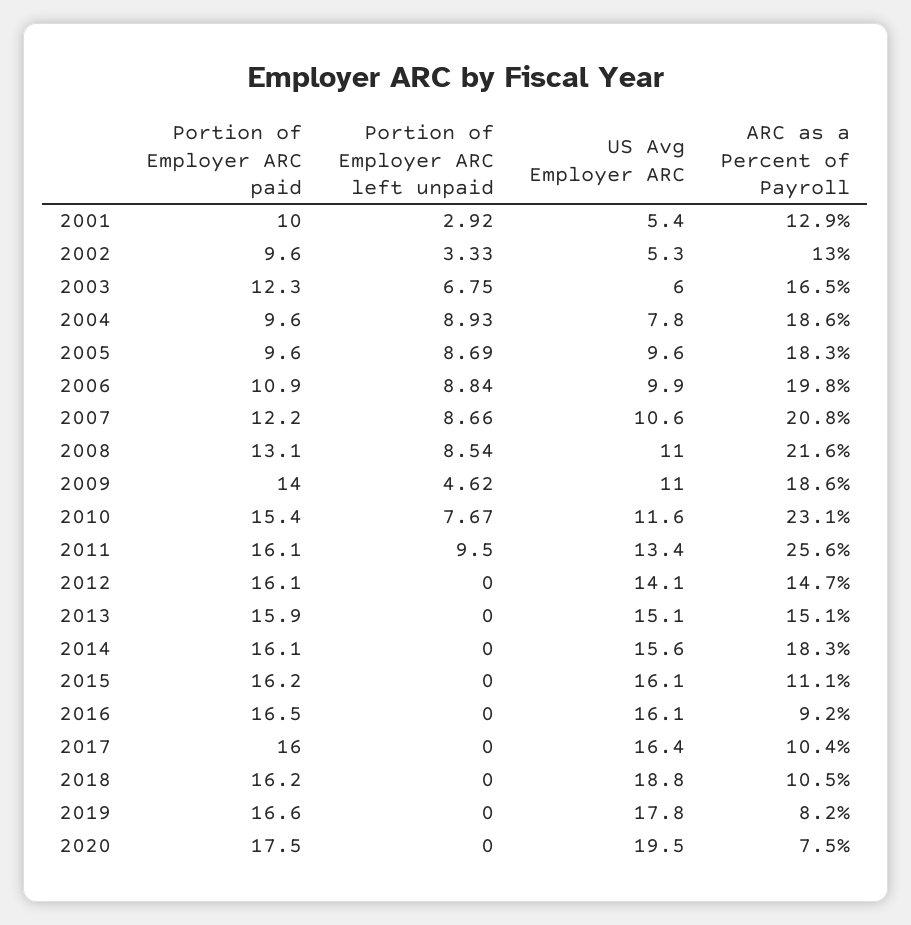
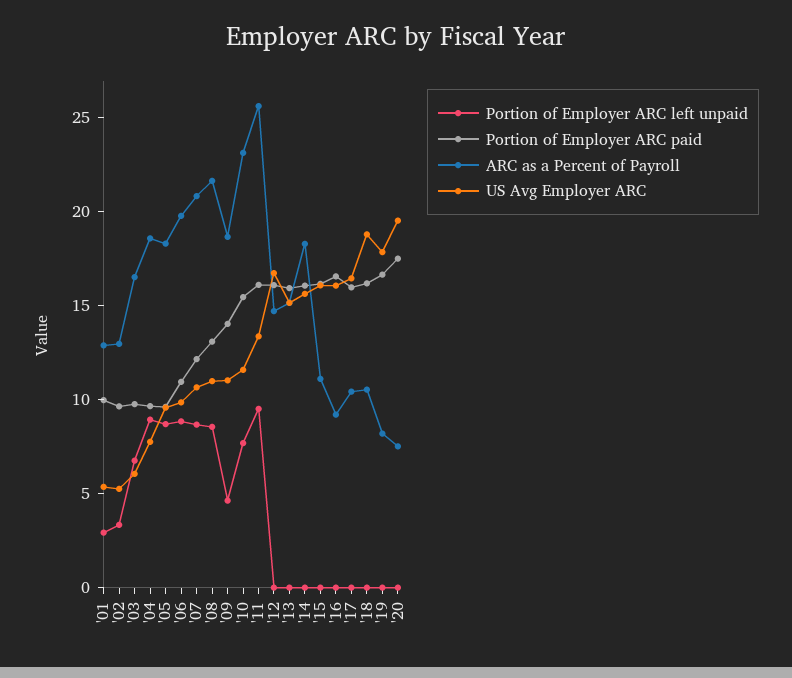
  {
    "Portion of Employer ARC paid": {
      "2001": 10,
      "2002": 9.6,
-     "2003": 12.3,
+     "2003": 10,
      "2004": 9.6,
      "2005": 9.6,
      "2006": 10.9,
      "2007": 12.2,
      "2008": 13.1,
      "2009": 14,
      "2010": 15.4,
      "2011": 16.1,
      "2012": 16.1,
      "2013": 15.9,
      "2014": 16.1,
      "2015": 16.2,
      "2016": 16.5,
      "2017": 16,
      "2018": 16.2,
      "2019": 16.6,
      "2020": 17.5
    },
    "Portion of Employer ARC left unpaid": {
      "2001": 2.92,
      "2002": 3.33,
      "2003": 6.75,
      "2004": 8.93,
      "2005": 8.69,
      "2006": 8.84,
      "2007": 8.66,
      "2008": 8.54,
      "2009": 4.62,
      "2010": 7.67,
      "2011": 9.5,
      "2012": 0,
      "2013": 0,
      "2014": 0,
      "2015": 0,
      "2016": 0,
      "2017": 0,
      "2018": 0,
      "2019": 0,
      "2020": 0
    },
    "US Avg Employer ARC": {
      "2001": 5.4,
      "2002": 5.3,
      "2003": 6,
      "2004": 7.8,
      "2005": 9.6,
      "2006": 9.9,
      "2007": 10.6,
      "2008": 11,
      "2009": 11,
      "2010": 11.6,
      "2011": 13.4,
-     "2012": 14.1,
+     "2012": 17,
      "2013": 15.1,
      "2014": 15.6,
      "2015": 16.1,
      "2016": 16.1,
      "2017": 16.4,
      "2018": 18.8,
      "2019": 17.8,
      "2020": 19.5
    },
    "ARC as a Percent of Payroll": {
      "2001": 12.9,
      "2002": 13,
      "2003": 16.5,
      "2004": 18.6,
      "2005": 18.3,
      "2006": 19.8,
      "2007": 20.8,
      "2008": 21.6,
      "2009": 18.6,
      "2010": 23.1,
      "2011": 25.6,
      "2012": 14.7,
      "2013": 15.1,
      "2014": 18.3,
      "2015": 11.1,
      "2016": 9.2,
      "2017": 10.4,
      "2018": 10.5,
      "2019": 8.2,
      "2020": 7.5
    }
  }

